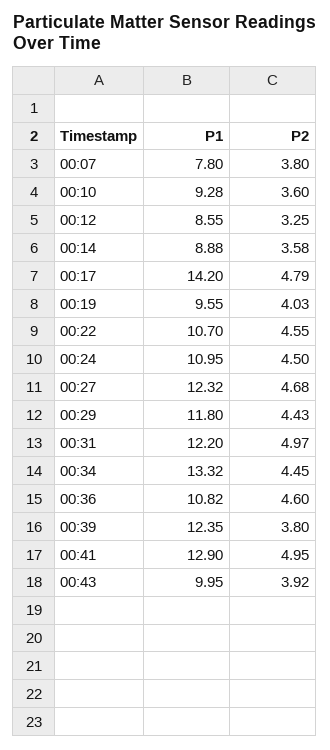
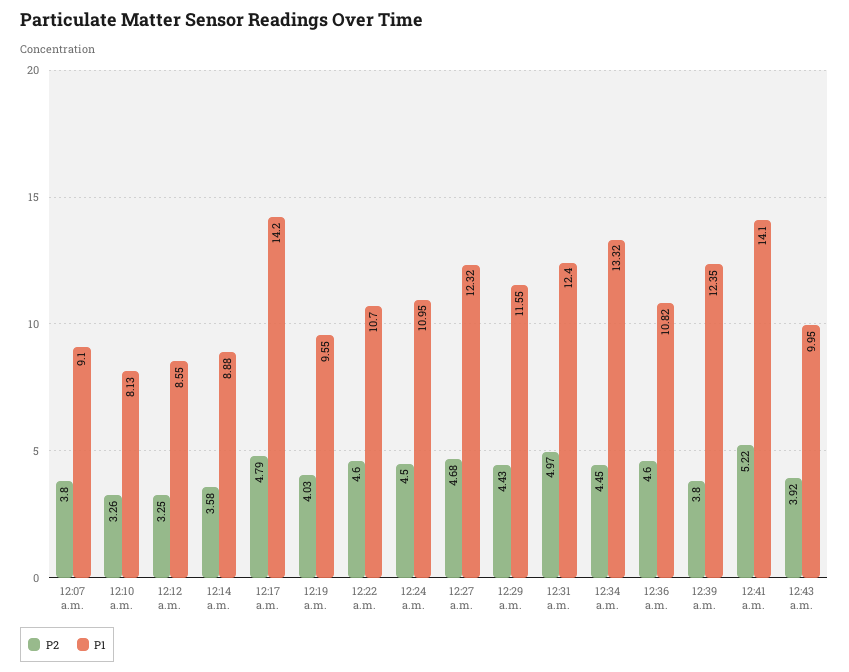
  {
    "P1": {
-     "00:07": 7.8,
+     "00:07": 9.1,
-     "00:10": 9.28,
+     "00:10": 8.13,
      "00:12": 8.55,
      "00:14": 8.88,
      "00:17": 14.2,
      "00:19": 9.55,
      "00:22": 10.7,
      "00:24": 10.95,
      "00:27": 12.32,
-     "00:29": 11.8,
+     "00:29": 11.55,
-     "00:31": 12.2,
+     "00:31": 12.4,
      "00:34": 13.32,
      "00:36": 10.82,
      "00:39": 12.35,
-     "00:41": 12.9,
+     "00:41": 14.1,
      "00:43": 9.95
    },
    "P2": {
      "00:07": 3.8,
-     "00:10": 3.6,
+     "00:10": 3.26,
      "00:12": 3.25,
      "00:14": 3.58,
      "00:17": 4.79,
      "00:19": 4.03,
-     "00:22": 4.55,
+     "00:22": 4.6,
      "00:24": 4.5,
      "00:27": 4.68,
      "00:29": 4.43,
      "00:31": 4.97,
      "00:34": 4.45,
      "00:36": 4.6,
      "00:39": 3.8,
-     "00:41": 4.95,
+     "00:41": 5.22,
      "00:43": 3.92
    }
  }

